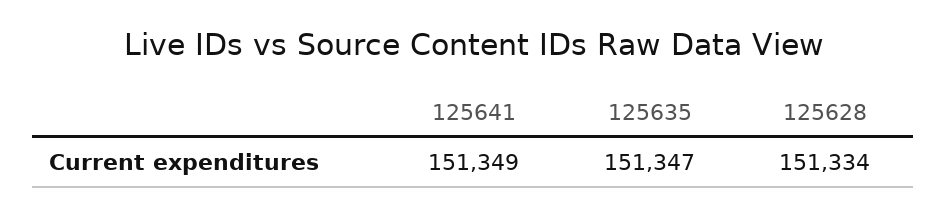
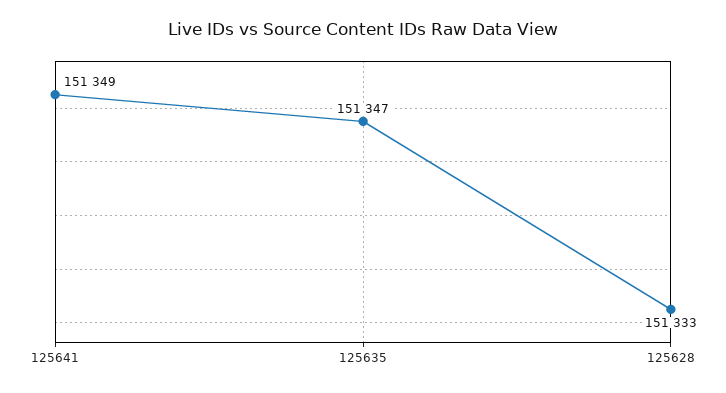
  {
    "125641": 151349,
    "125635": 151347,
-   "125628": 151334
+   "125628": 151333
  }

